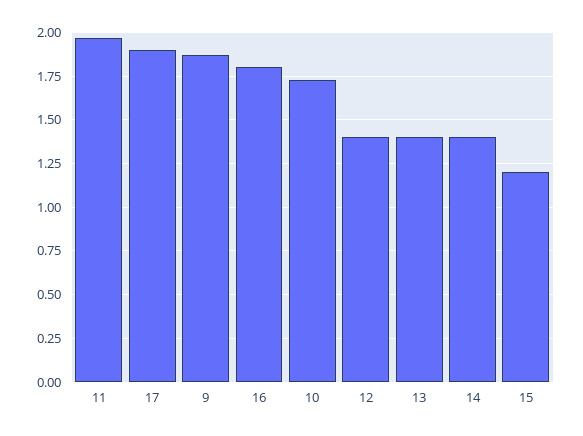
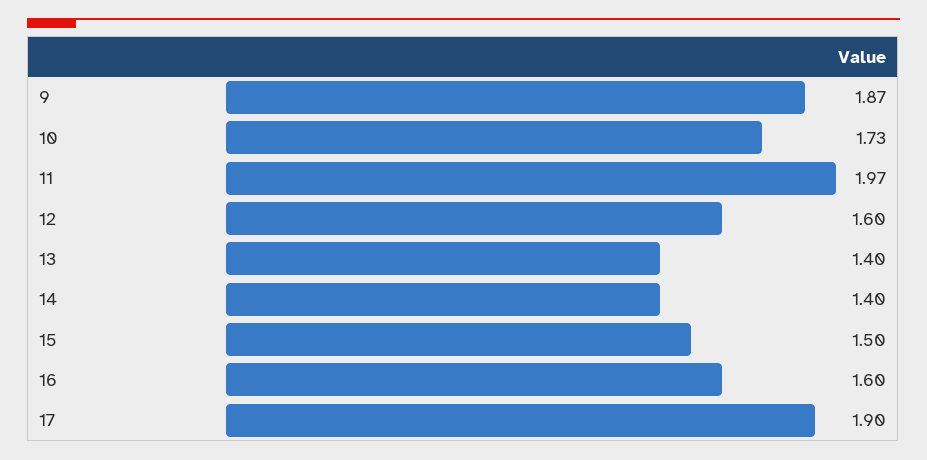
  {
    "11": 1.97,
    "17": 1.9,
    "9": 1.87,
-   "16": 1.8,
+   "16": 1.6,
    "10": 1.73,
-   "12": 1.4,
+   "12": 1.6,
    "13": 1.4,
    "14": 1.4,
-   "15": 1.2
+   "15": 1.5
  }

